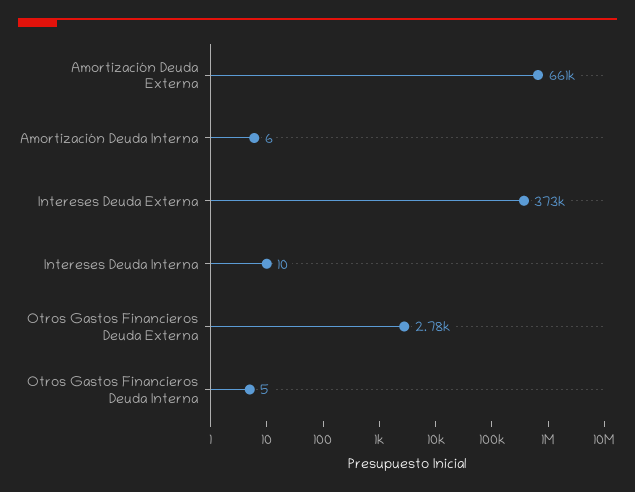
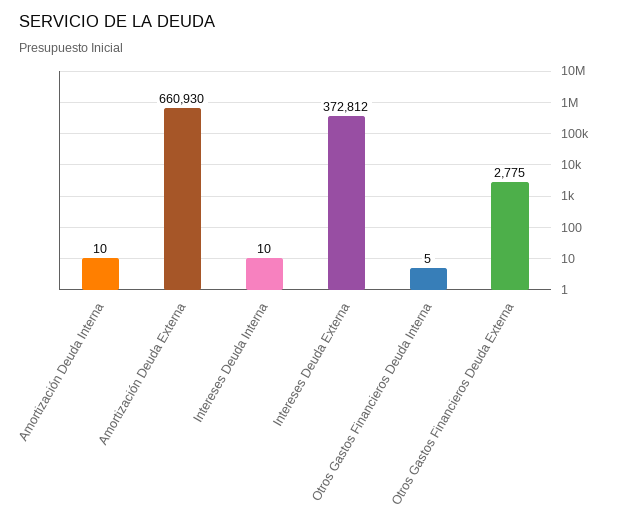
  {
    "Amortización Deuda Externa": 660930,
-   "Amortización Deuda Interna": 6,
+   "Amortización Deuda Interna": 10,
    "Intereses Deuda Externa": 372812,
    "Intereses Deuda Interna": 10,
    "Otros Gastos Financieros Deuda Externa": 2775,
    "Otros Gastos Financieros Deuda Interna": 5
  }

